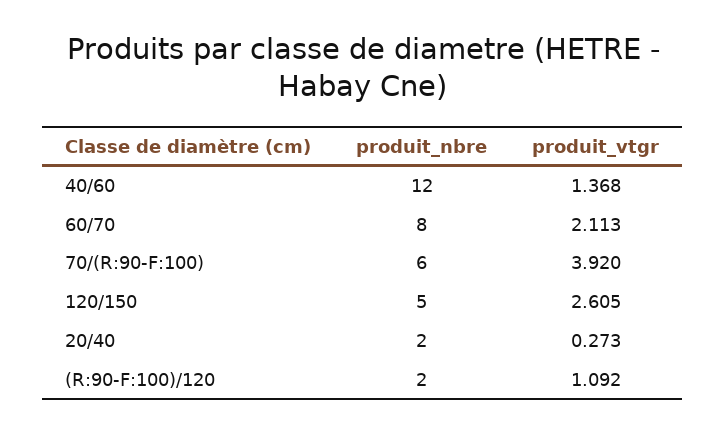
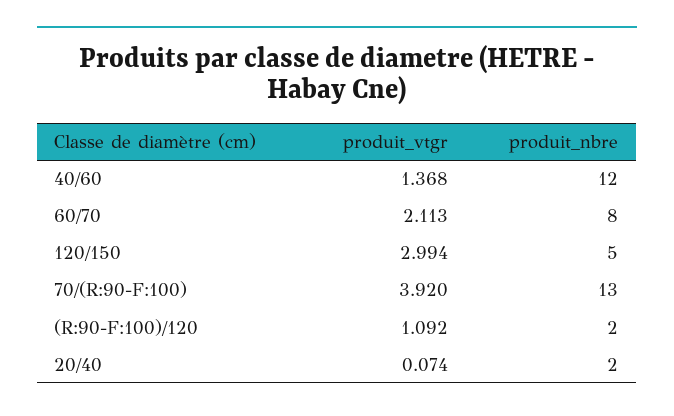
  {
    "produit_nbre": {
      "40/60": 12,
      "60/70": 8,
-     "70/(R:90-F:100)": 6,
+     "70/(R:90-F:100)": 13,
      "120/150": 5,
      "20/40": 2,
      "(R:90-F:100)/120": 2
    },
    "produit_vtgr": {
      "40/60": 1.368,
      "60/70": 2.113,
      "70/(R:90-F:100)": 3.92,
-     "120/150": 2.605,
+     "120/150": 2.994,
-     "20/40": 0.273,
+     "20/40": 0.074,
      "(R:90-F:100)/120": 1.092
    }
  }

